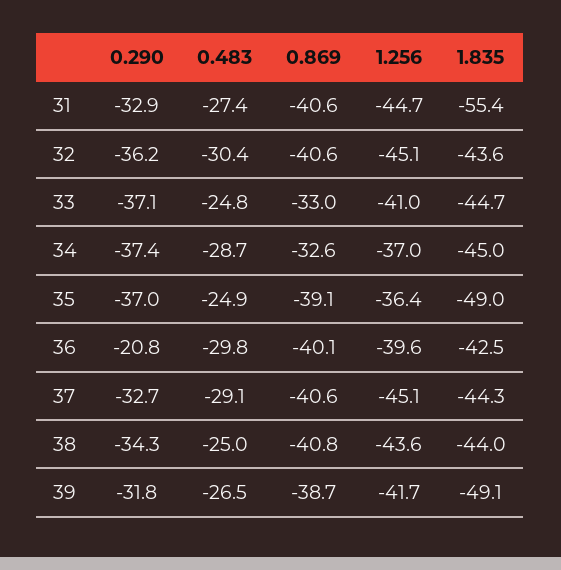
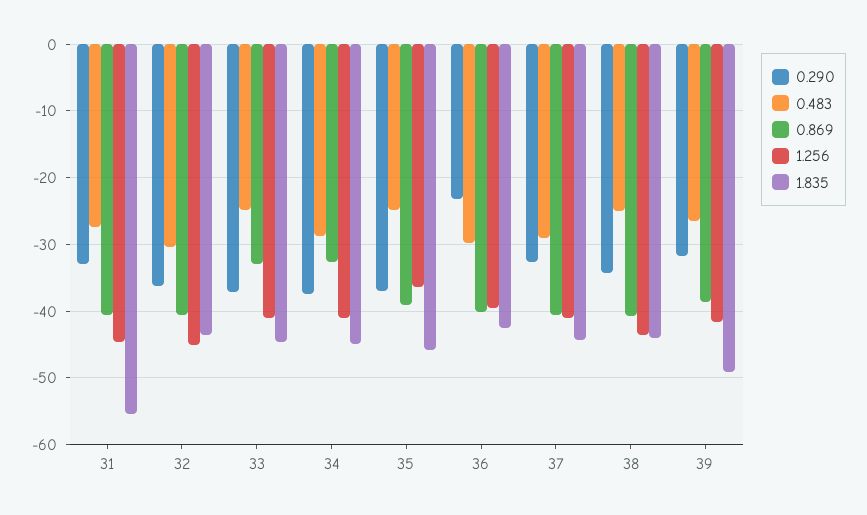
  {
    "0.290": {
      "31": -32.9,
      "32": -36.2,
      "33": -37.1,
      "34": -37.4,
      "35": -37,
-     "36": -20.8,
+     "36": -23,
      "37": -32.7,
      "38": -34.3,
      "39": -31.8
    },
    "0.483": {
      "31": -27.4,
      "32": -30.4,
      "33": -24.8,
      "34": -28.7,
      "35": -24.9,
      "36": -29.8,
      "37": -29.1,
      "38": -25,
      "39": -26.5
    },
    "0.869": {
      "31": -40.6,
      "32": -40.6,
      "33": -33,
      "34": -32.6,
      "35": -39.1,
      "36": -40.1,
      "37": -40.6,
      "38": -40.8,
      "39": -38.7
    },
    "1.256": {
      "31": -44.7,
      "32": -45.1,
      "33": -41,
-     "34": -37,
+     "34": -41,
      "35": -36.4,
      "36": -39.6,
-     "37": -45.1,
+     "37": -41,
      "38": -43.6,
      "39": -41.7
    },
    "1.835": {
      "31": -55.4,
      "32": -43.6,
      "33": -44.7,
      "34": -45,
-     "35": -49,
+     "35": -46,
      "36": -42.5,
      "37": -44.3,
      "38": -44,
      "39": -49.1
    }
  }

